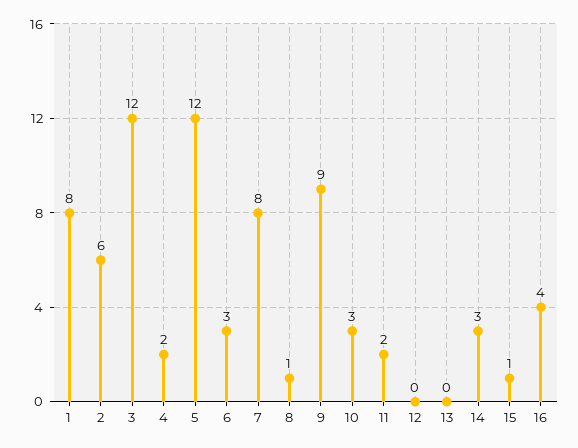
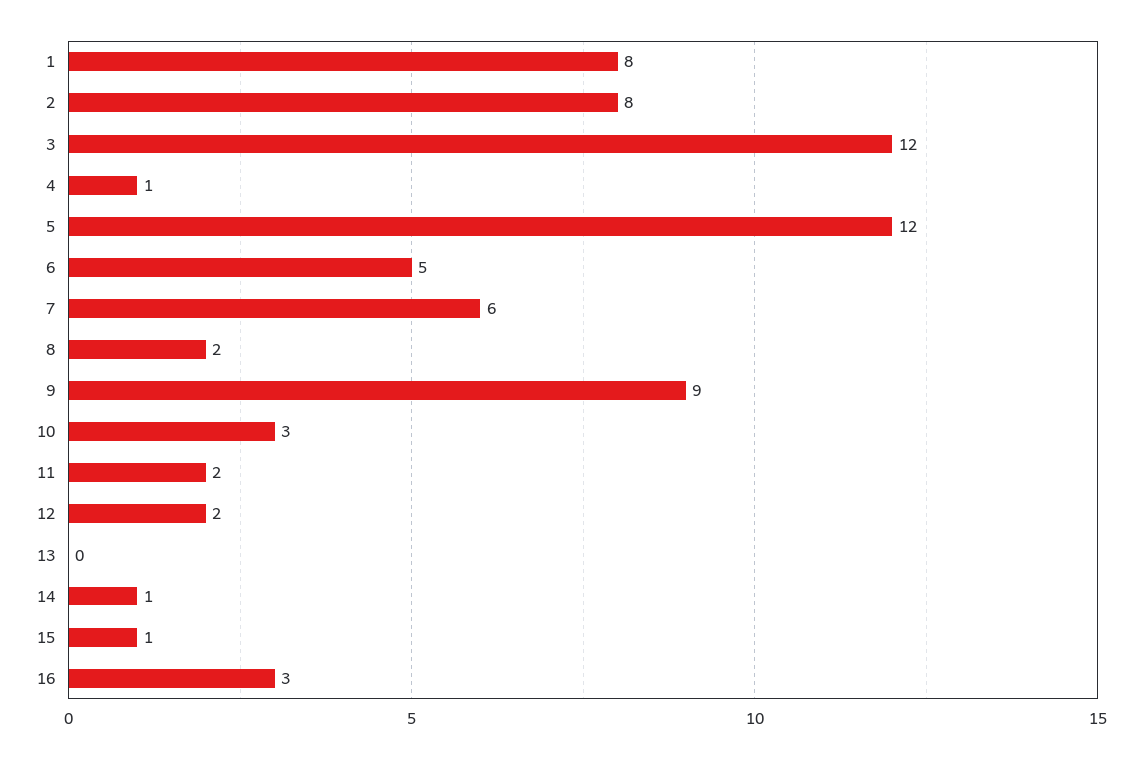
  {
    "1": 8,
-   "2": 6,
+   "2": 8,
    "3": 12,
-   "4": 2,
+   "4": 1,
    "5": 12,
-   "6": 3,
+   "6": 5,
-   "7": 8,
+   "7": 6,
-   "8": 1,
+   "8": 2,
    "9": 9,
    "10": 3,
    "11": 2,
-   "12": 0,
+   "12": 2,
    "13": 0,
-   "14": 3,
+   "14": 1,
    "15": 1,
-   "16": 4
+   "16": 3
  }

